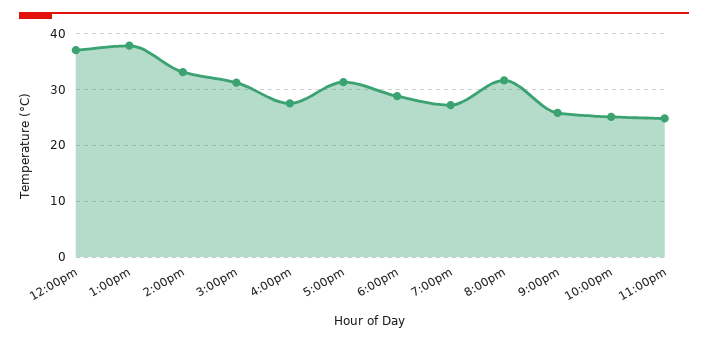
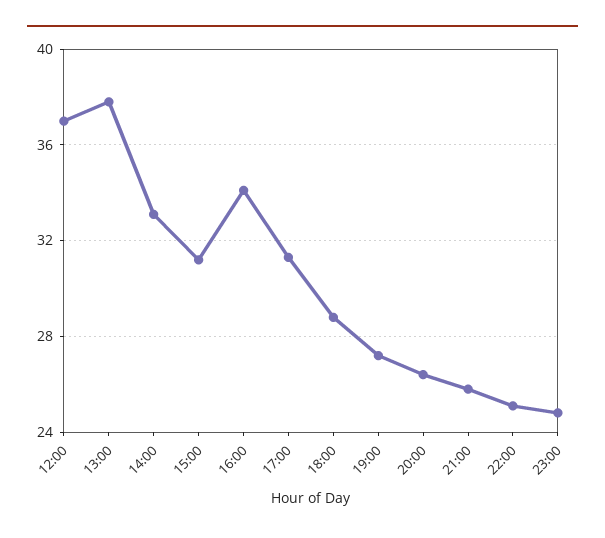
  {
    "12:00pm": 37,
    "1:00pm": 38,
    "2:00pm": 33,
    "3:00pm": 31,
-   "4:00pm": 28,
+   "4:00pm": 34,
    "5:00pm": 31.5,
    "6:00pm": 29,
    "7:00pm": 27,
-   "8:00pm": 32,
+   "8:00pm": 26.5,
    "9:00pm": 26,
    "10:00pm": 25,
    "11:00pm": 25
  }

